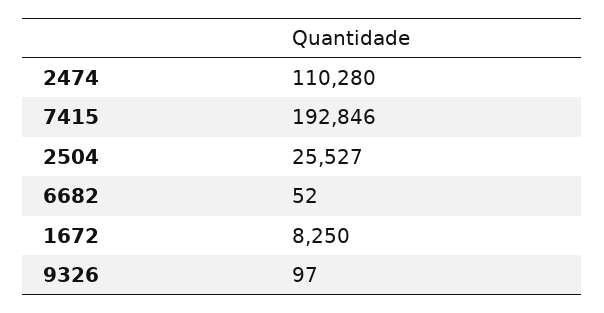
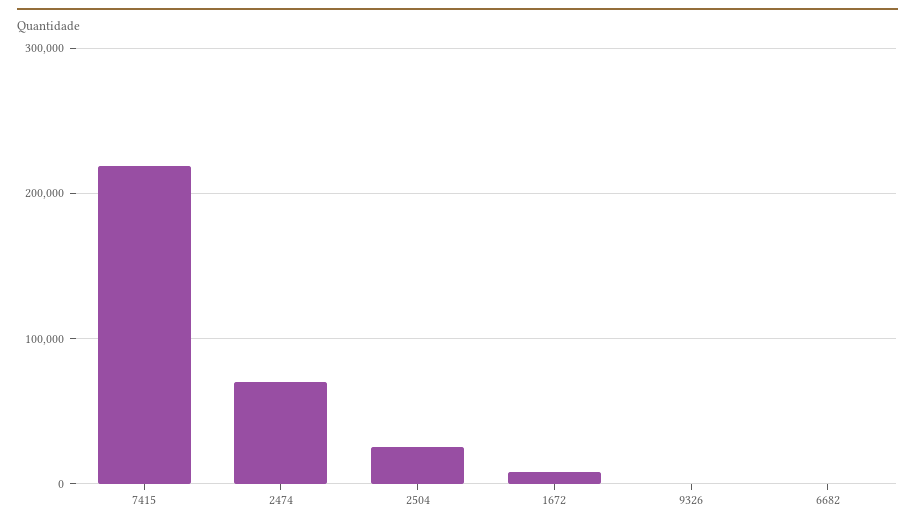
  {
-   "2474": 110280,
+   "2474": 70000,
-   "7415": 192846,
+   "7415": 220000,
    "2504": 25527,
    "6682": 52,
    "1672": 8250,
    "9326": 97
  }

